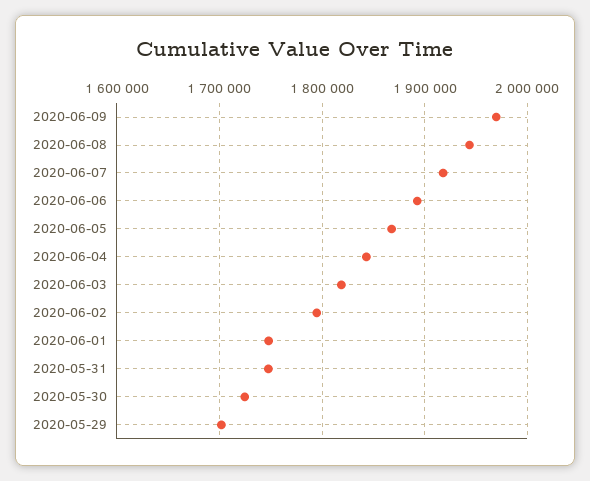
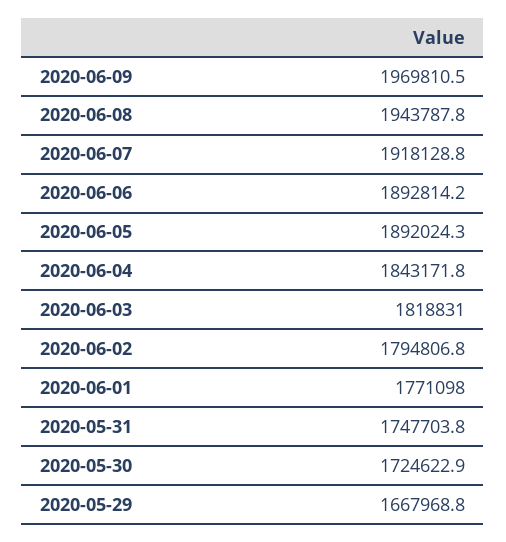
  {
    "2020-06-09": 1969810.5,
    "2020-06-08": 1943787.8,
    "2020-06-07": 1918128.8,
    "2020-06-06": 1892814.2,
-   "2020-06-05": 1870000,
+   "2020-06-05": 1892024.3,
    "2020-06-04": 1843171.8,
    "2020-06-03": 1818831,
    "2020-06-02": 1794806.8,
-   "2020-06-01": 1750000,
+   "2020-06-01": 1771098,
    "2020-05-31": 1747703.8,
    "2020-05-30": 1724622.9,
-   "2020-05-29": 1700000
+   "2020-05-29": 1667968.8
  }

